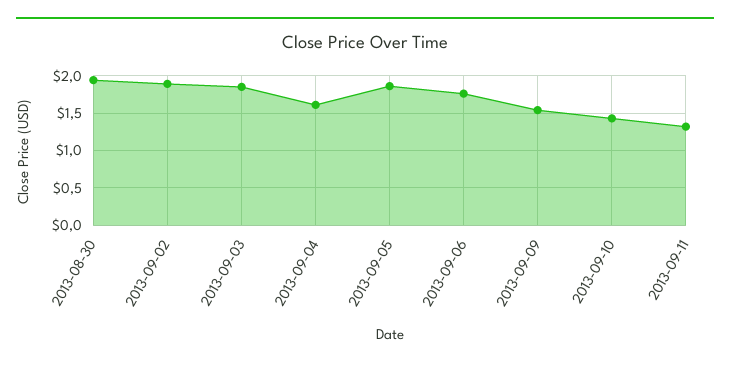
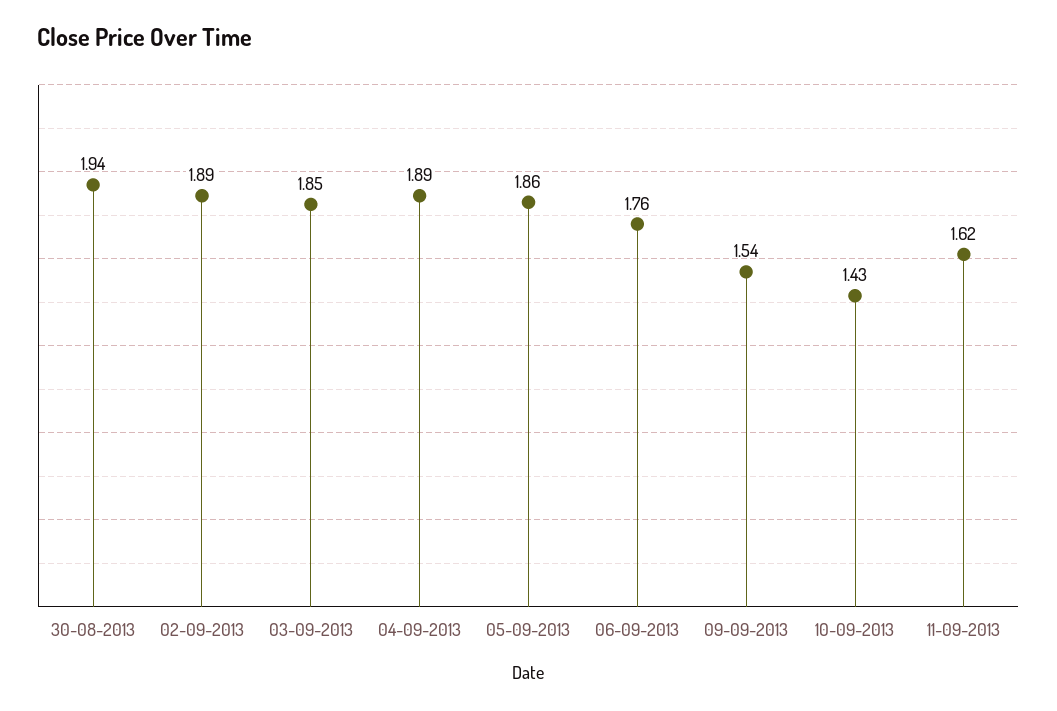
  {
    "2013-08-30": 1.94,
    "2013-09-02": 1.89,
    "2013-09-03": 1.85,
-   "2013-09-04": 1.6,
+   "2013-09-04": 1.89,
    "2013-09-05": 1.86,
    "2013-09-06": 1.76,
    "2013-09-09": 1.54,
    "2013-09-10": 1.43,
-   "2013-09-11": 1.3
+   "2013-09-11": 1.62
  }

